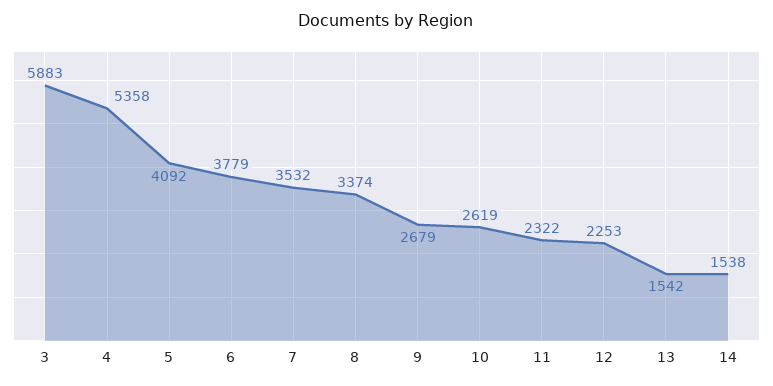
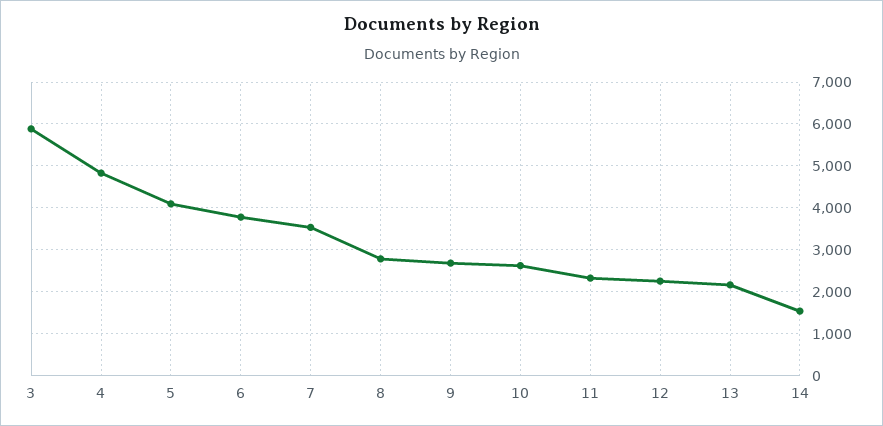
  {
    "3": 5883,
-   "4": 5358,
+   "4": 4800,
    "5": 4092,
    "6": 3779,
    "7": 3532,
-   "8": 3374,
+   "8": 2800,
    "9": 2679,
    "10": 2619,
    "11": 2322,
    "12": 2253,
-   "13": 1542,
+   "13": 2200,
    "14": 1538
  }

